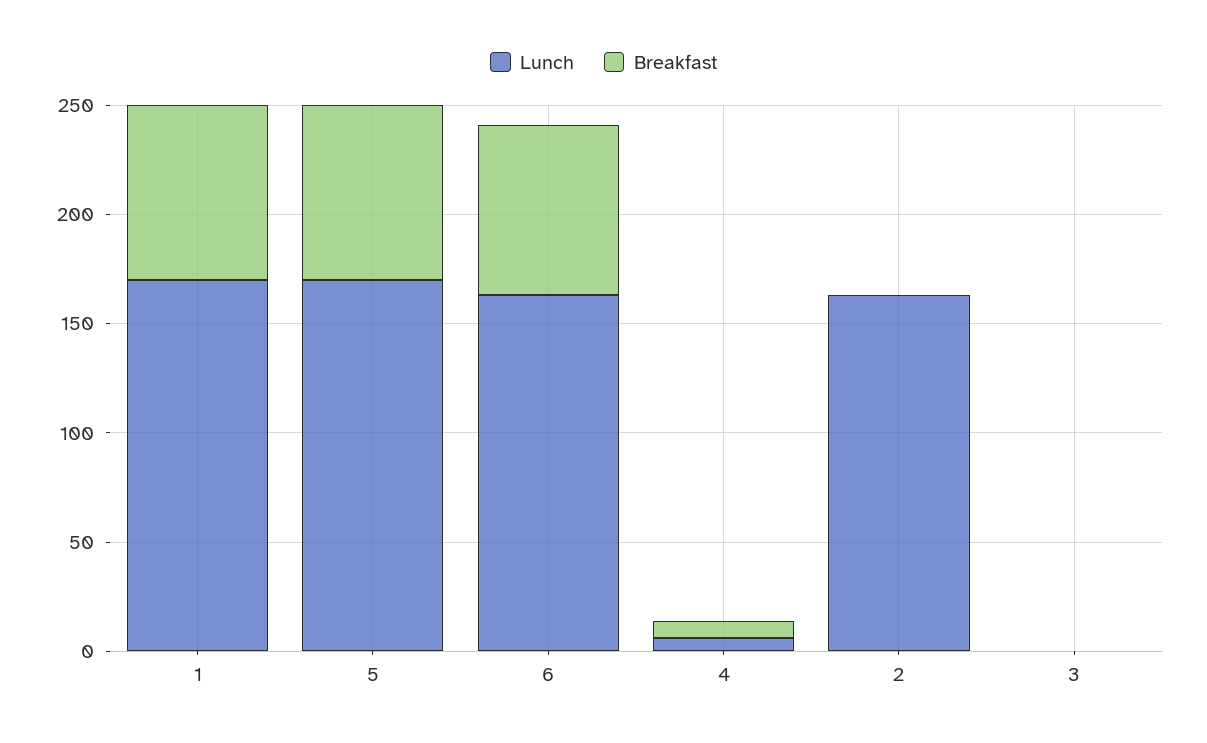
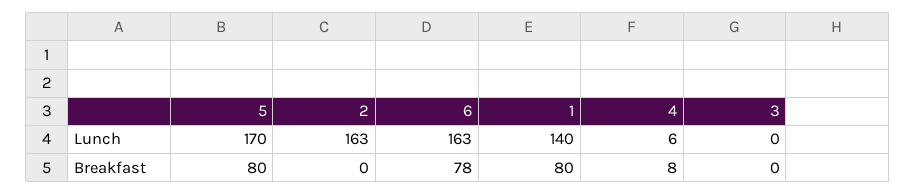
  {
    "Lunch": {
-     "1": 170,
+     "1": 140,
      "5": 170,
      "6": 163,
      "4": 6,
      "2": 163,
      "3": 0
    },
    "Breakfast": {
      "1": 80,
      "5": 80,
      "6": 78,
      "4": 8,
      "2": 0,
      "3": 0
    }
  }

